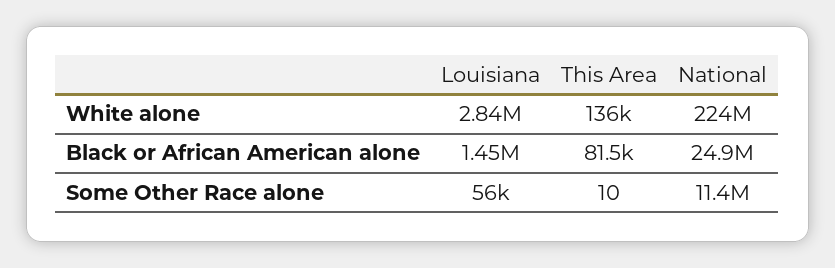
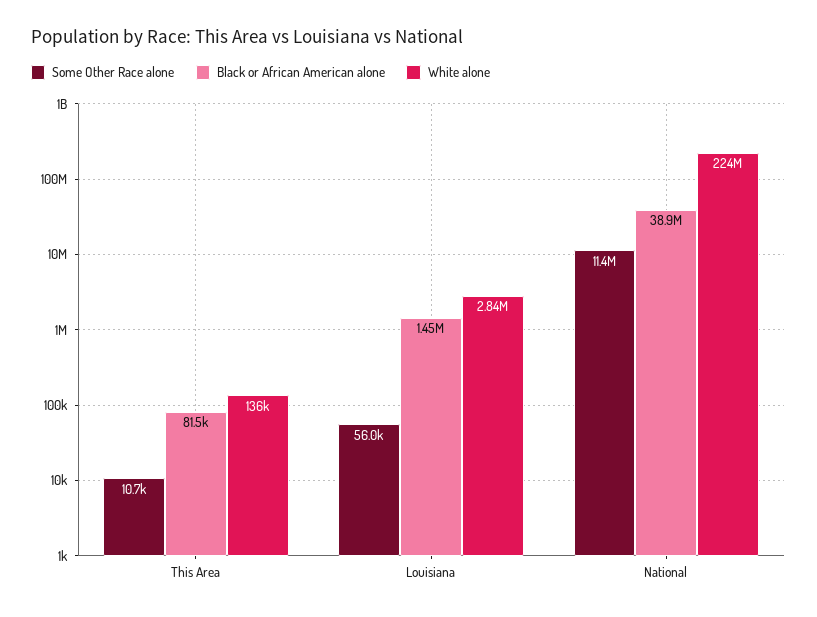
  {
    "White alone": {
      "Louisiana": 2840000,
      "This Area": 136000,
      "National": 224000000
    },
    "Black or African American alone": {
      "Louisiana": 1450000,
      "This Area": 81500,
-     "National": 24900000
+     "National": 38900000
    },
    "Some Other Race alone": {
      "Louisiana": 56000,
-     "This Area": 10,
+     "This Area": 10700,
      "National": 11400000
    }
  }

